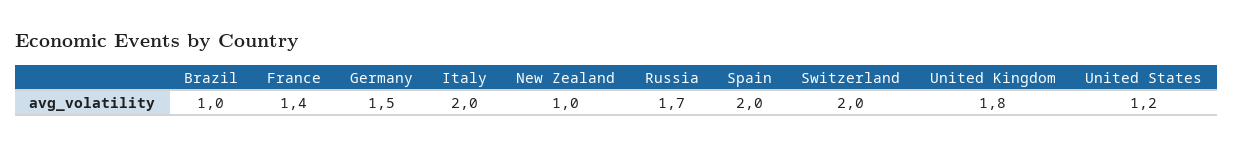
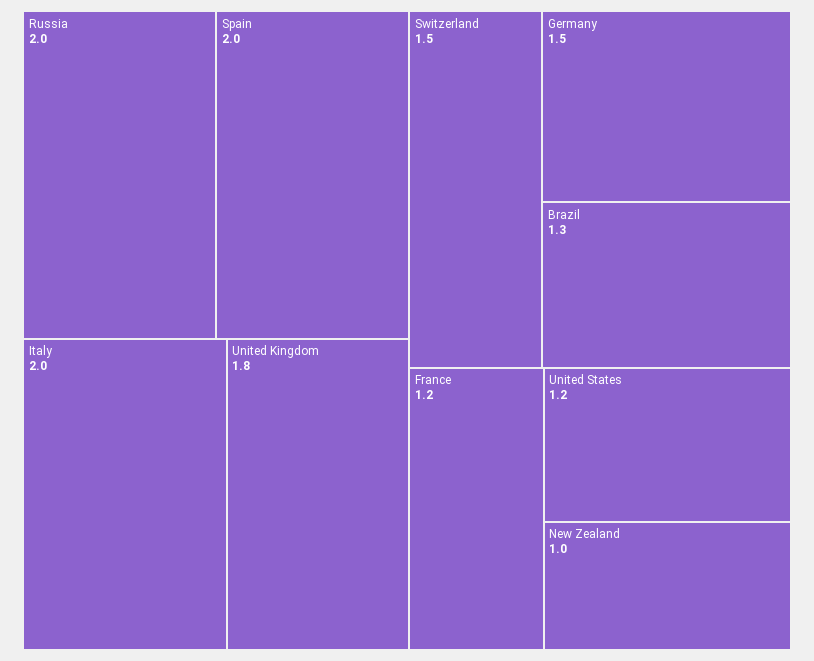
  {
-   "Brazil": 1,
+   "Brazil": 1.3,
-   "France": 1.4,
+   "France": 1.2,
    "Germany": 1.5,
    "Italy": 2,
    "New Zealand": 1,
-   "Russia": 1.7,
+   "Russia": 2,
    "Spain": 2,
-   "Switzerland": 2,
+   "Switzerland": 1.5,
    "United Kingdom": 1.8,
    "United States": 1.2
  }

